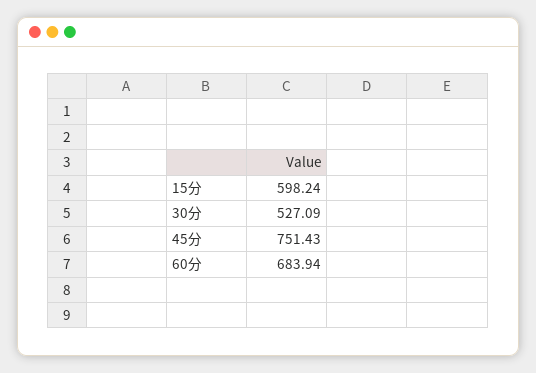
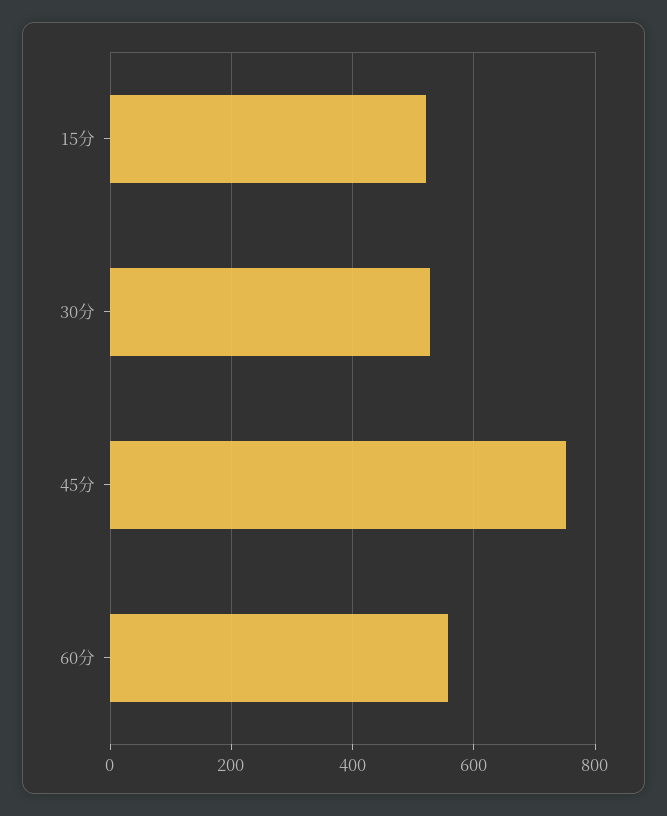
  {
-   "15分": 598.24,
+   "15分": 520,
    "30分": 527.09,
    "45分": 751.43,
-   "60分": 683.94
+   "60分": 560
  }

